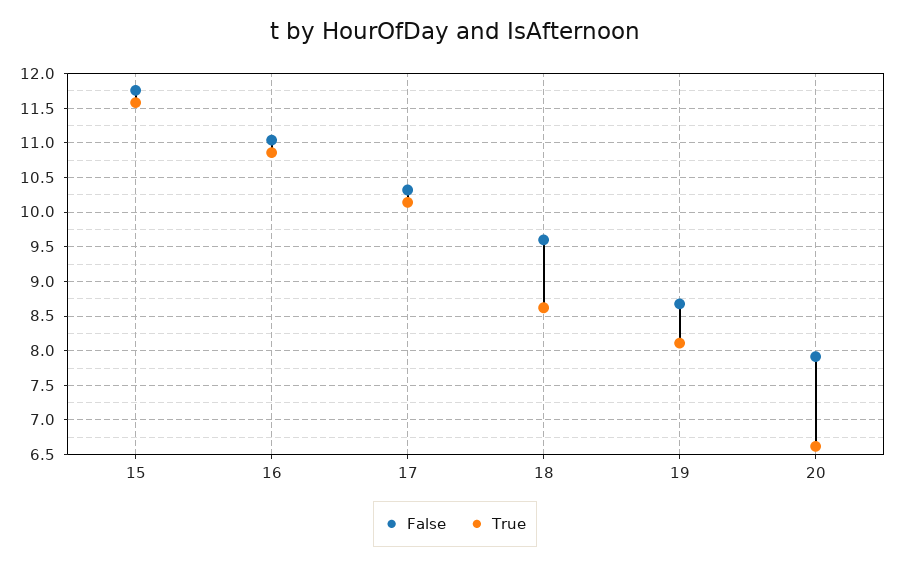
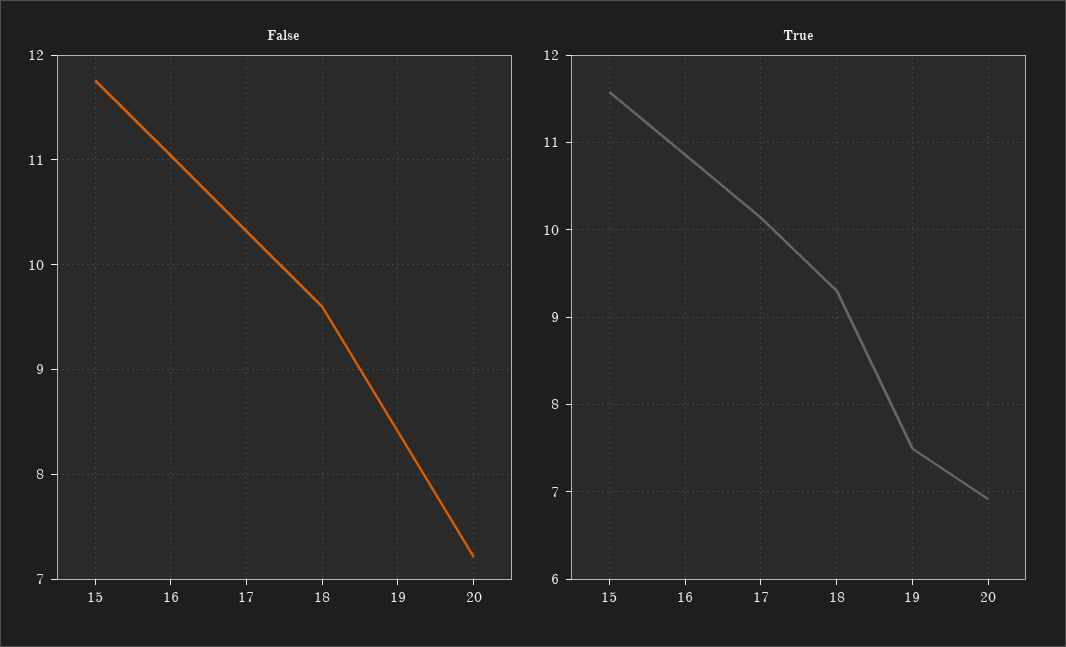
  {
    "False": {
      "15": 11.8,
      "16": 11,
      "17": 10.3,
      "18": 9.6,
-     "19": 8.7,
+     "19": 8.4,
-     "20": 7.9
+     "20": 7.2
    },
    "True": {
      "15": 11.6,
      "16": 10.9,
      "17": 10.1,
-     "18": 8.6,
+     "18": 9.3,
-     "19": 8.1,
+     "19": 7.5,
-     "20": 6.6
+     "20": 6.9
    }
  }

